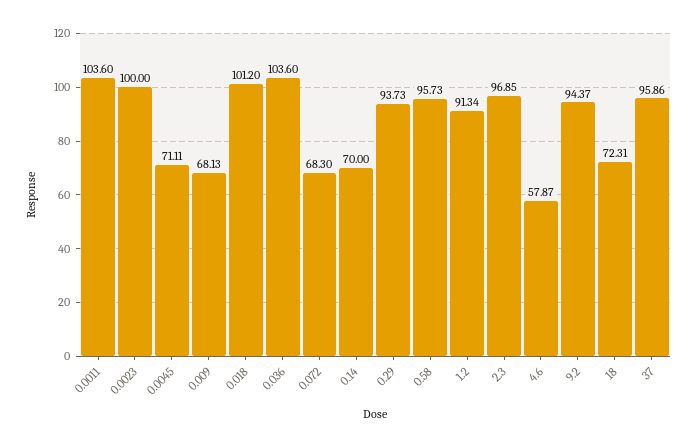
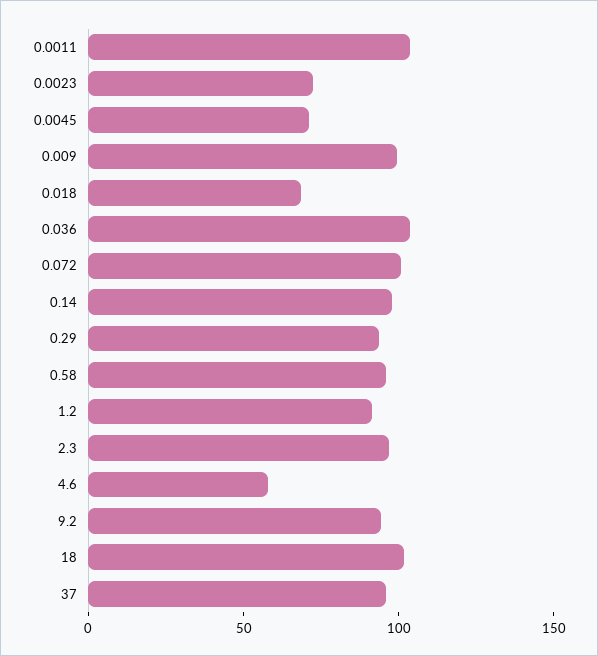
  {
    "0.0011": 103.6,
-   "0.0023": 100,
+   "0.0023": 70,
    "0.0045": 71.11,
-   "0.009": 68.13,
+   "0.009": 100,
-   "0.018": 101.2,
+   "0.018": 70,
    "0.036": 103.6,
-   "0.072": 68.3,
+   "0.072": 100,
-   "0.14": 70,
+   "0.14": 100,
    "0.29": 93.73,
    "0.58": 95.73,
    "1.2": 91.34,
    "2.3": 96.85,
    "4.6": 57.87,
    "9.2": 94.37,
-   "18": 72.31,
+   "18": 100,
    "37": 95.86
  }

